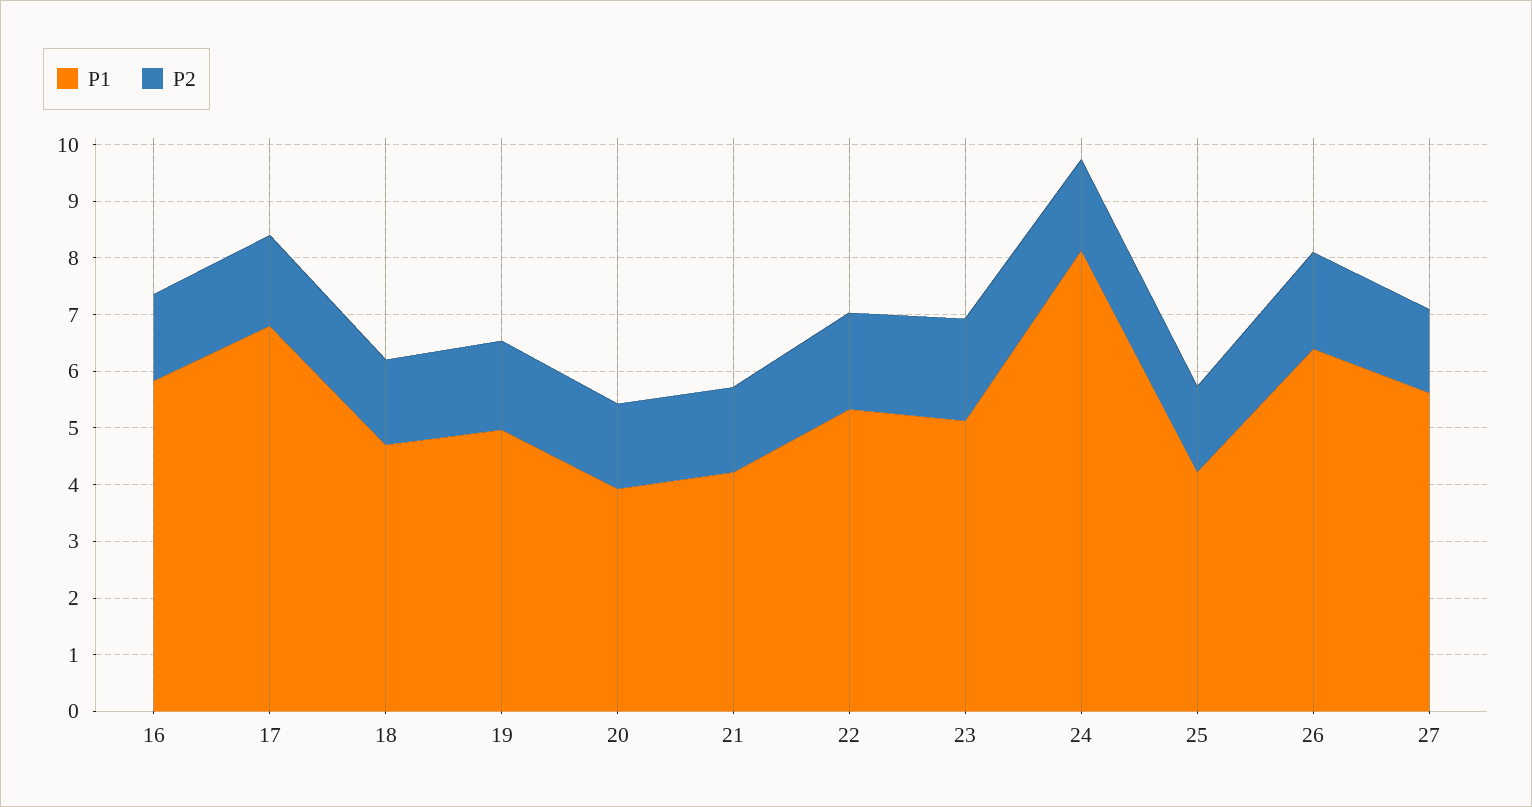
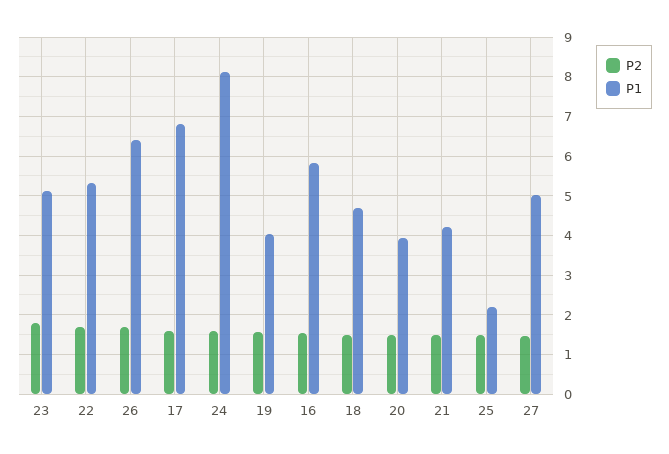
  {
    "P1": {
      "16": 5.8,
      "17": 6.8,
      "18": 4.8,
-     "19": 5,
+     "19": 4,
      "20": 4,
      "21": 4.2,
      "22": 5.4,
      "23": 5.2,
      "24": 8.2,
-     "25": 4.2,
+     "25": 2.2,
      "26": 6.4,
-     "27": 5.6
+     "27": 5
    },
    "P2": {
      "16": 1.6,
      "17": 1.6,
      "18": 1.6,
      "19": 1.6,
      "20": 1.6,
      "21": 1.6,
      "22": 1.8,
      "23": 1.8,
      "24": 1.6,
      "25": 1.6,
      "26": 1.8,
      "27": 1.4
    }
  }

